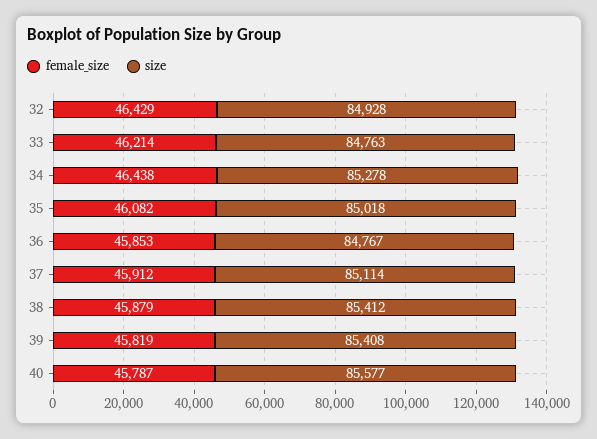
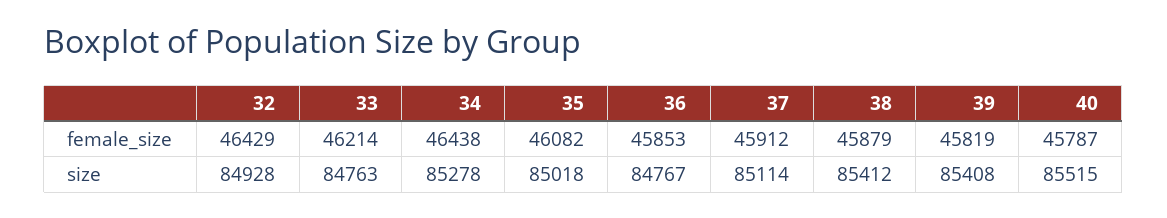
  {
    "female_size": {
      "32": 46429,
      "33": 46214,
      "34": 46438,
      "35": 46082,
      "36": 45853,
      "37": 45912,
      "38": 45879,
      "39": 45819,
      "40": 45787
    },
    "size": {
      "32": 84928,
      "33": 84763,
      "34": 85278,
      "35": 85018,
      "36": 84767,
      "37": 85114,
      "38": 85412,
      "39": 85408,
-     "40": 85577
+     "40": 85515
    }
  }

